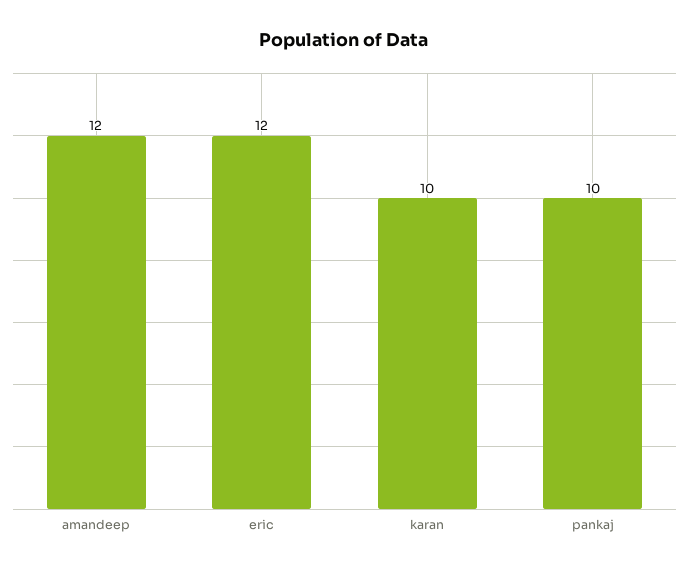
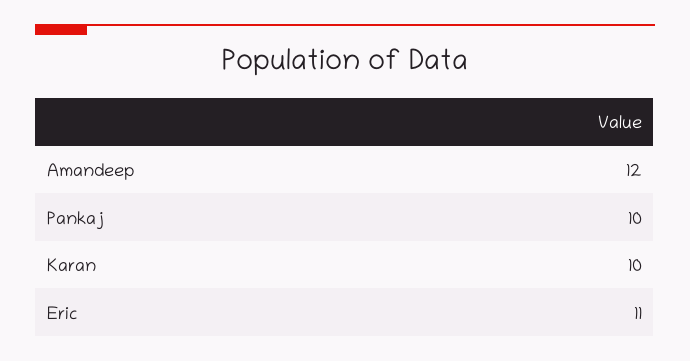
  {
    "amandeep": 12,
-   "eric": 12,
+   "eric": 11,
    "karan": 10,
    "pankaj": 10
  }

